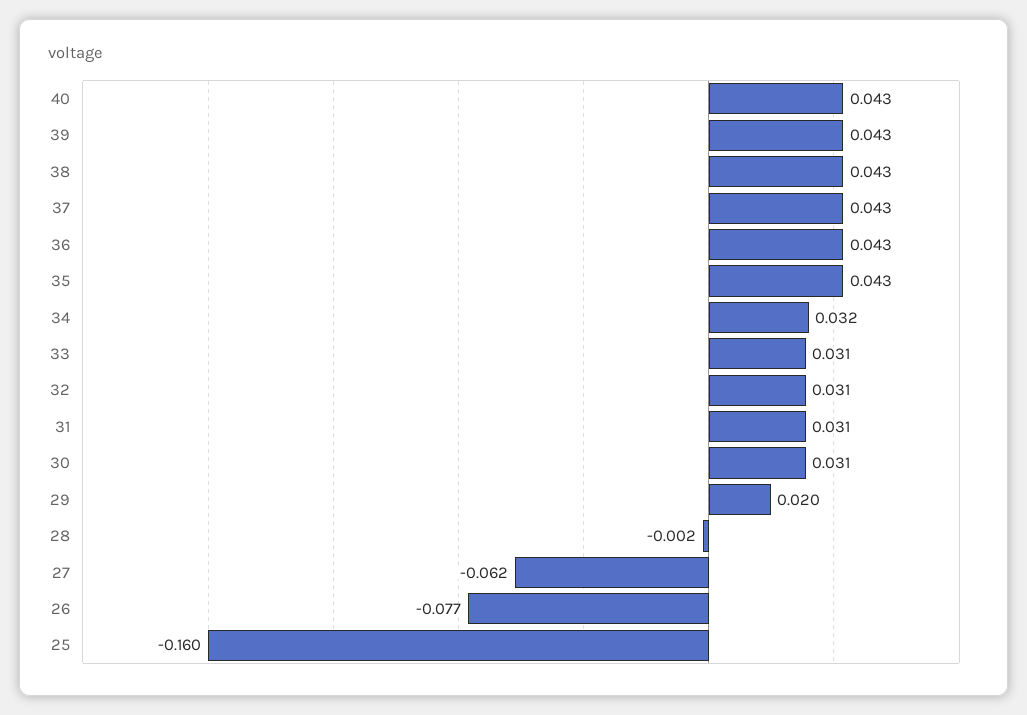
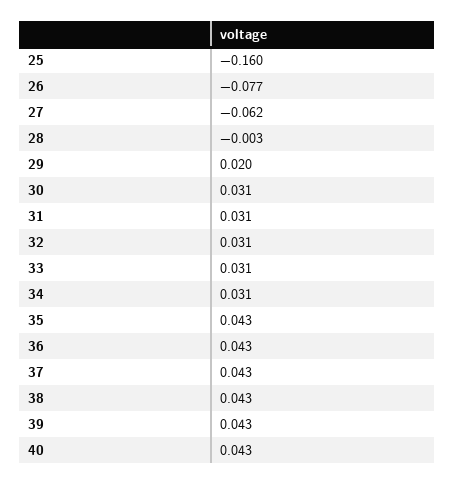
  {
    "40": 0.043,
    "39": 0.043,
    "38": 0.043,
    "37": 0.043,
    "36": 0.043,
    "35": 0.043,
-   "34": 0.032,
+   "34": 0.031,
    "33": 0.031,
    "32": 0.031,
    "31": 0.031,
    "30": 0.031,
    "29": 0.02,
-   "28": -0.002,
+   "28": -0.003,
    "27": -0.062,
    "26": -0.077,
    "25": -0.16
  }

